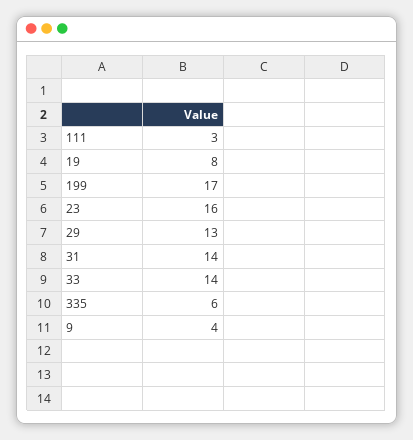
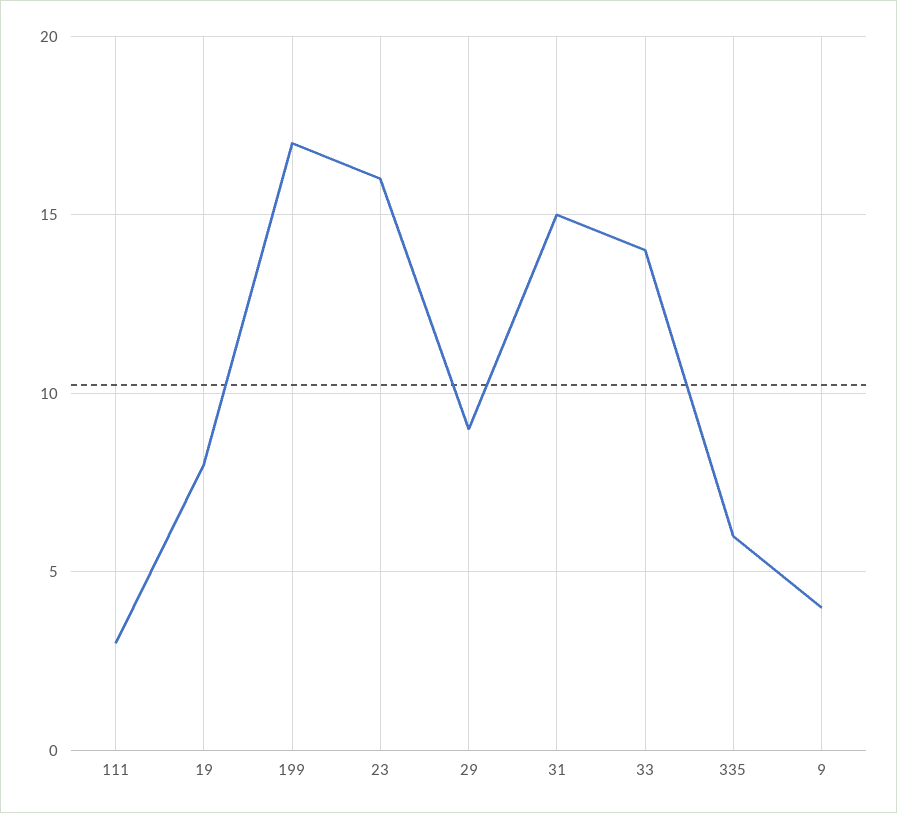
  {
    "111": 3,
    "19": 8,
    "199": 17,
    "23": 16,
-   "29": 13,
+   "29": 9,
-   "31": 14,
+   "31": 15,
    "33": 14,
    "335": 6,
    "9": 4
  }

